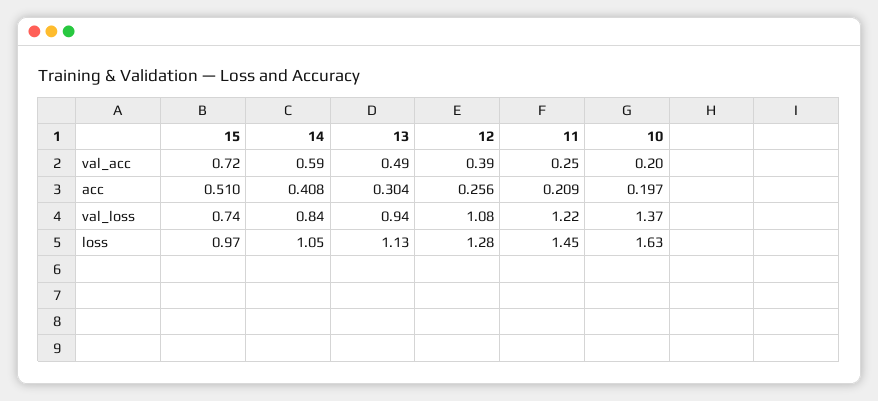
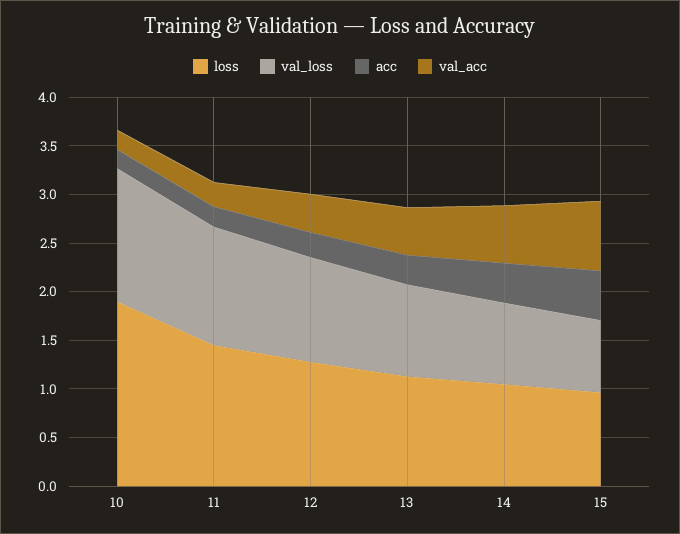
  {
    "val_acc": {
      "15": 0.72,
      "14": 0.59,
      "13": 0.49,
      "12": 0.39,
      "11": 0.25,
      "10": 0.2
    },
    "acc": {
      "15": 0.51,
      "14": 0.408,
      "13": 0.304,
      "12": 0.256,
      "11": 0.209,
      "10": 0.197
    },
    "val_loss": {
      "15": 0.74,
      "14": 0.84,
      "13": 0.94,
      "12": 1.08,
      "11": 1.22,
      "10": 1.37
    },
    "loss": {
      "15": 0.97,
      "14": 1.05,
      "13": 1.13,
      "12": 1.28,
      "11": 1.45,
-     "10": 1.63
+     "10": 1.9
    }
  }

